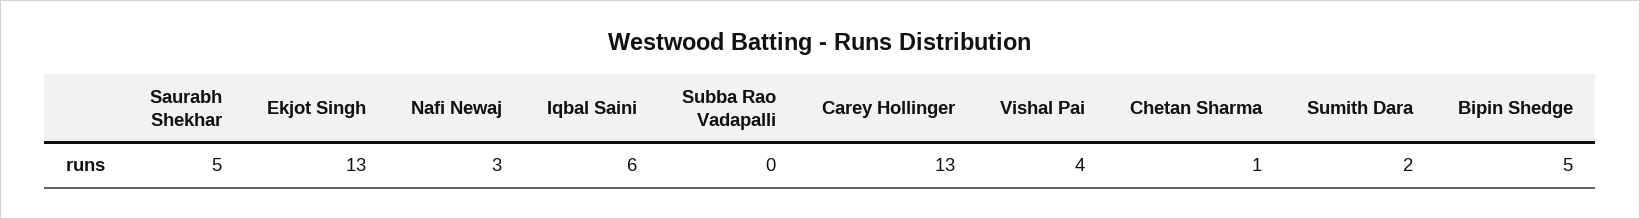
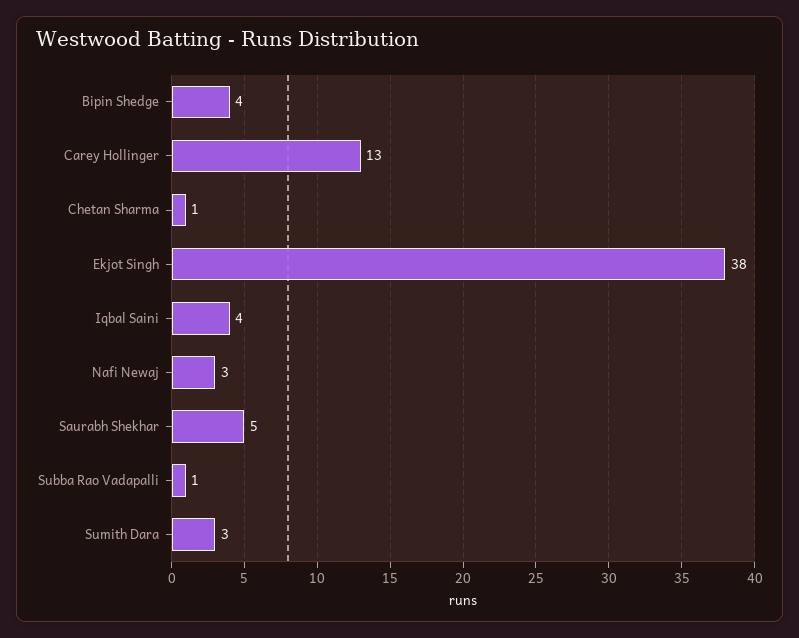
  {
    "Saurabh Shekhar": 5,
-   "Ekjot Singh": 13,
+   "Ekjot Singh": 38,
    "Nafi Newaj": 3,
-   "Iqbal Saini": 6,
+   "Iqbal Saini": 4,
-   "Subba Rao Vadapalli": 0,
+   "Subba Rao Vadapalli": 1,
    "Carey Hollinger": 13,
-   "Vishal Pai": 4,
    "Chetan Sharma": 1,
-   "Sumith Dara": 2,
+   "Sumith Dara": 3,
-   "Bipin Shedge": 5
+   "Bipin Shedge": 4
  }

